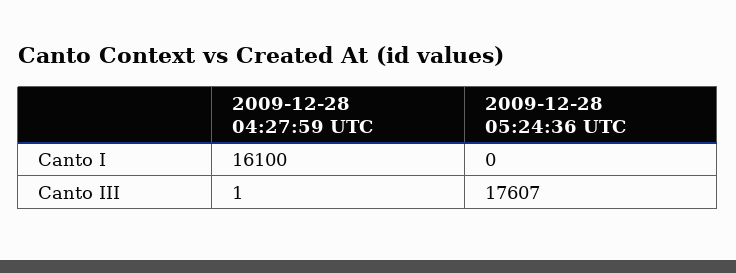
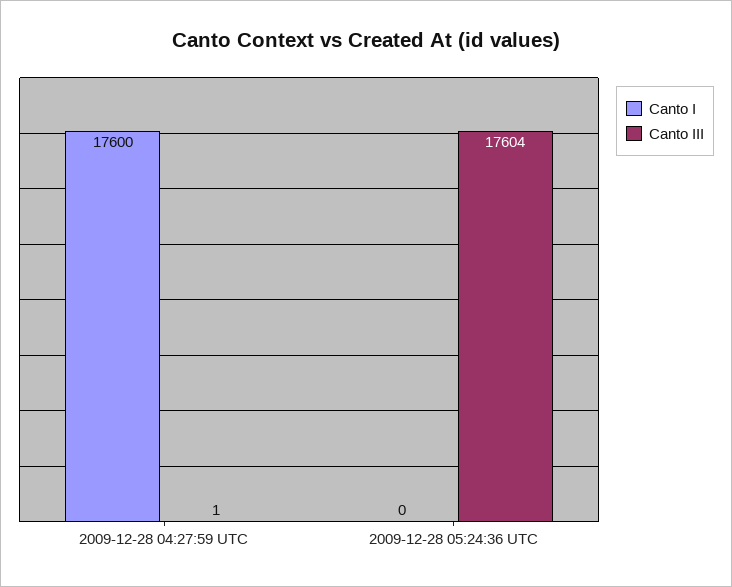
  {
    "Canto I": {
-     "2009-12-28 04:27:59 UTC": 16100,
+     "2009-12-28 04:27:59 UTC": 17600,
      "2009-12-28 05:24:36 UTC": 0
    },
    "Canto III": {
      "2009-12-28 04:27:59 UTC": 1,
-     "2009-12-28 05:24:36 UTC": 17607
+     "2009-12-28 05:24:36 UTC": 17604
    }
  }

